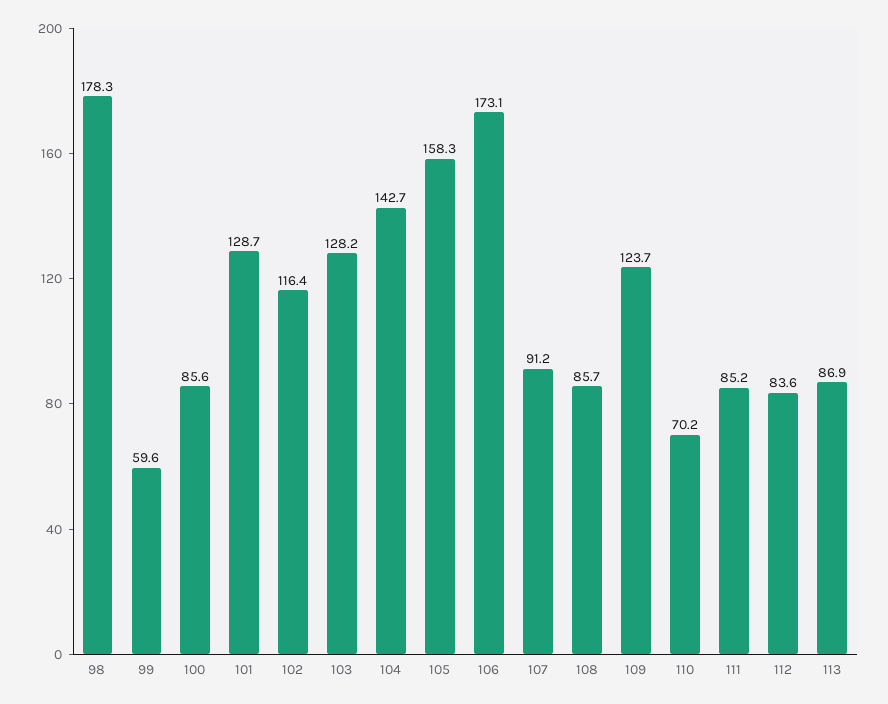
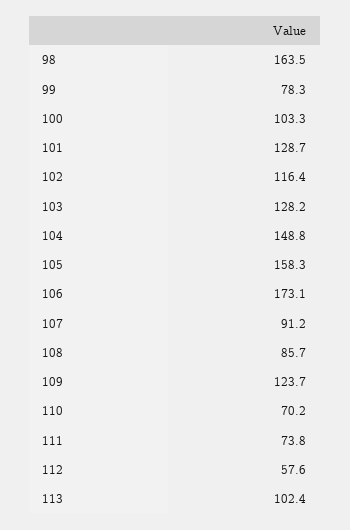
  {
-   "98": 178.3,
+   "98": 163.5,
-   "99": 59.6,
+   "99": 78.3,
-   "100": 85.6,
+   "100": 103.3,
    "101": 128.7,
    "102": 116.4,
    "103": 128.2,
-   "104": 142.7,
+   "104": 148.8,
    "105": 158.3,
    "106": 173.1,
    "107": 91.2,
    "108": 85.7,
    "109": 123.7,
    "110": 70.2,
-   "111": 85.2,
+   "111": 73.8,
-   "112": 83.6,
+   "112": 57.6,
-   "113": 86.9
+   "113": 102.4
  }

